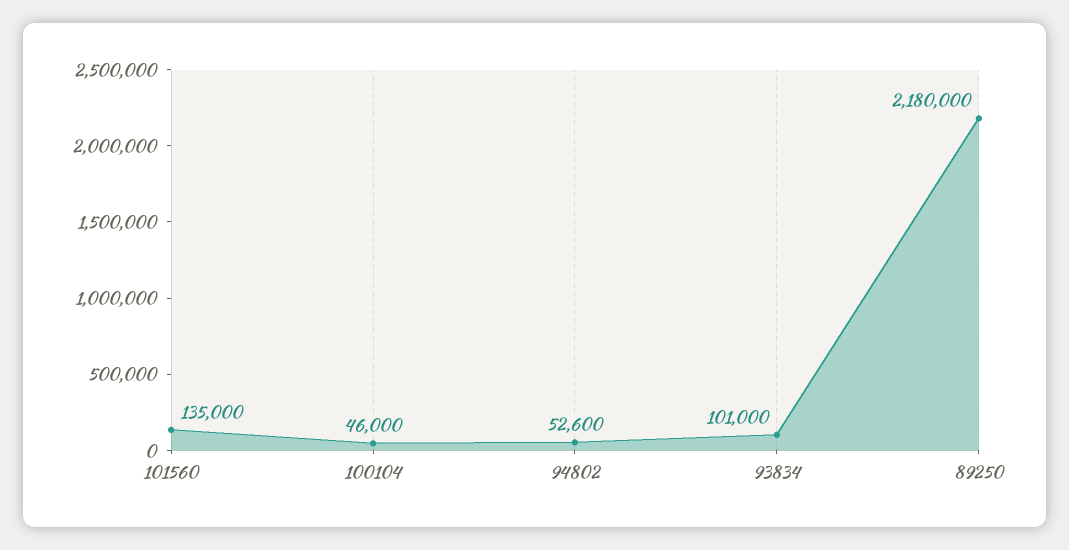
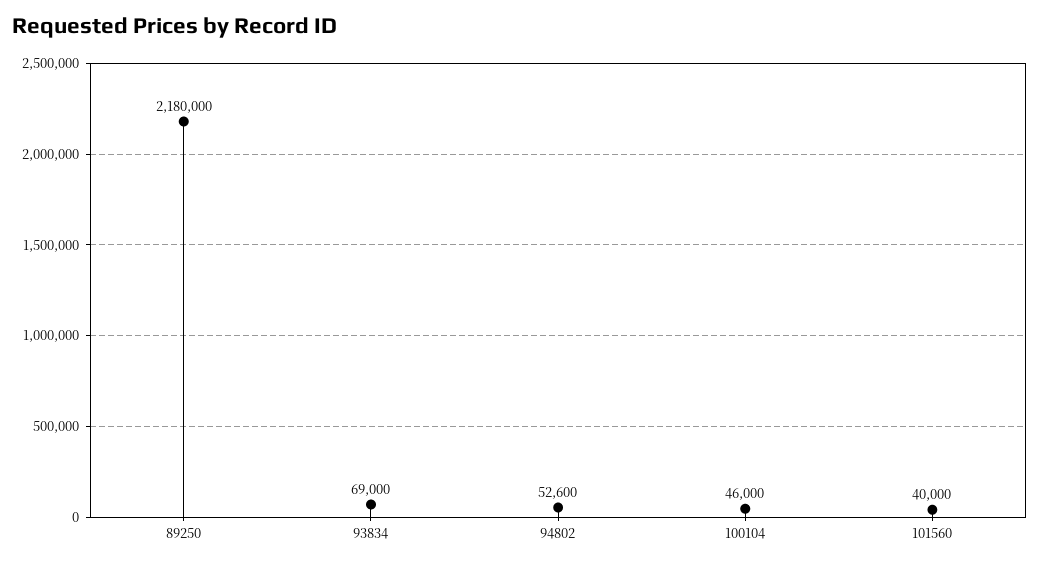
  {
-   "101560": 135000,
+   "101560": 40000,
    "100104": 46000,
    "94802": 52600,
-   "93834": 101000,
+   "93834": 69000,
    "89250": 2180000
  }

